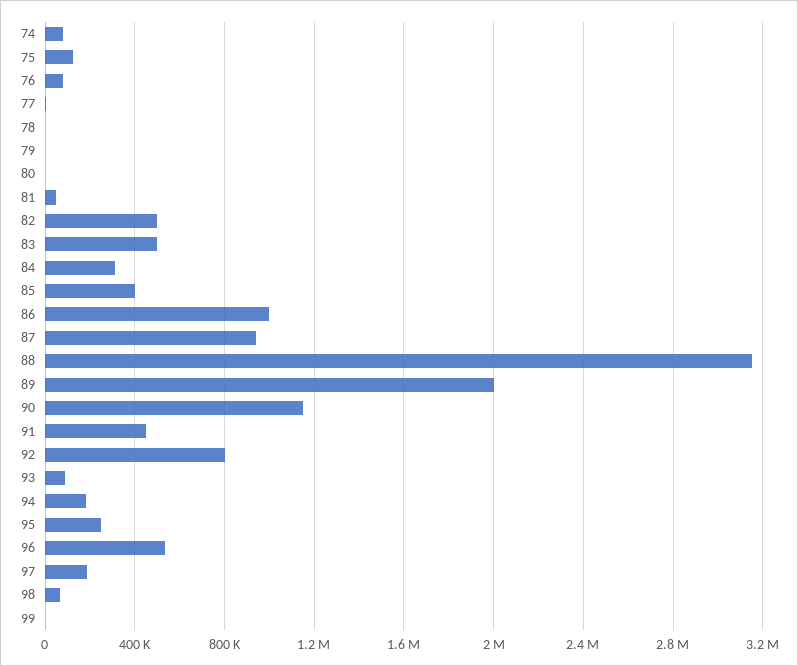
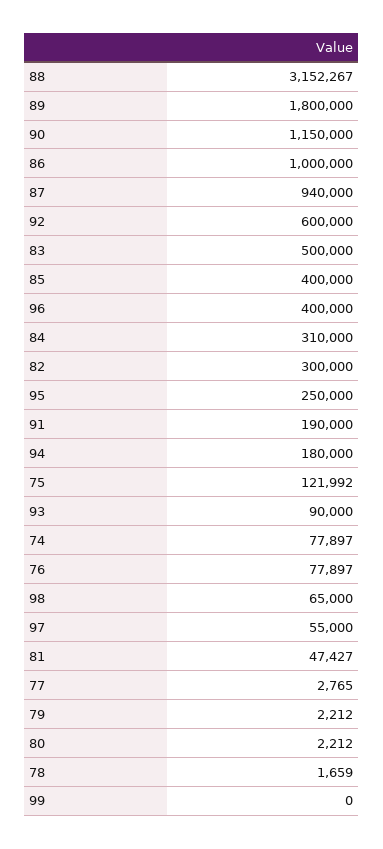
  {
    "74": 77897,
    "75": 121992,
    "76": 77897,
    "77": 2765,
    "78": 1659,
    "79": 2212,
    "80": 2212,
    "81": 47427,
-   "82": 500000,
+   "82": 300000,
    "83": 500000,
    "84": 310000,
    "85": 400000,
    "86": 1000000,
    "87": 940000,
    "88": 3152267,
-   "89": 2000000,
+   "89": 1800000,
    "90": 1150000,
-   "91": 450000,
+   "91": 190000,
-   "92": 800000,
+   "92": 600000,
    "93": 90000,
    "94": 180000,
    "95": 250000,
-   "96": 550000,
+   "96": 400000,
-   "97": 200000,
+   "97": 55000,
    "98": 65000,
    "99": 0
  }

